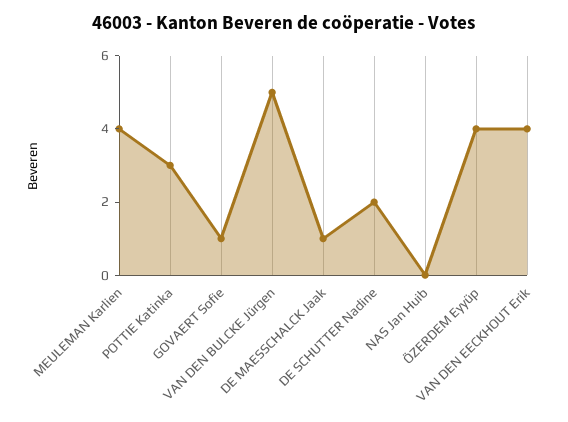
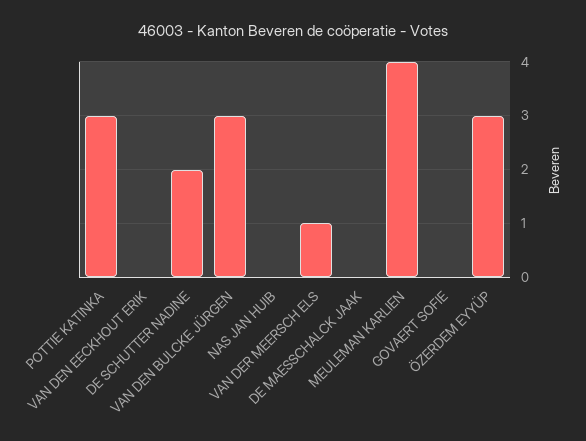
  {
    "MEULEMAN Karlien": 4,
    "POTTIE Katinka": 3,
-   "GOVAERT Sofie": 1,
+   "GOVAERT Sofie": 0,
-   "VAN DEN BULCKE Jürgen": 5,
+   "VAN DEN BULCKE Jürgen": 3,
-   "DE MAESSCHALCK Jaak": 1,
+   "DE MAESSCHALCK Jaak": 0,
    "DE SCHUTTER Nadine": 2,
    "NAS Jan Huib": 0,
-   "ÖZERDEM Eyyüp": 4,
+   "ÖZERDEM Eyyüp": 3,
-   "VAN DEN EECKHOUT Erik": 4
+   "VAN DEN EECKHOUT Erik": 0,
+   "VAN DER MEERSCH ELS": 1
  }

